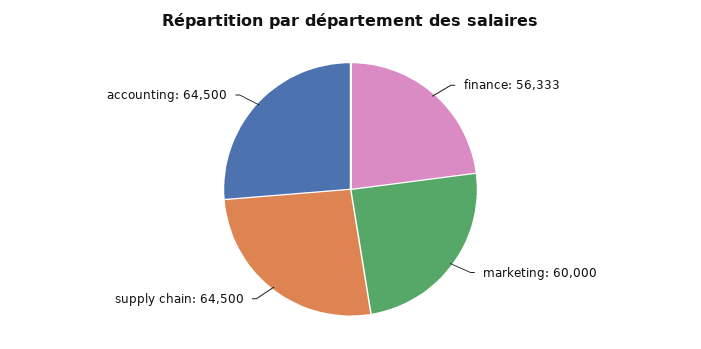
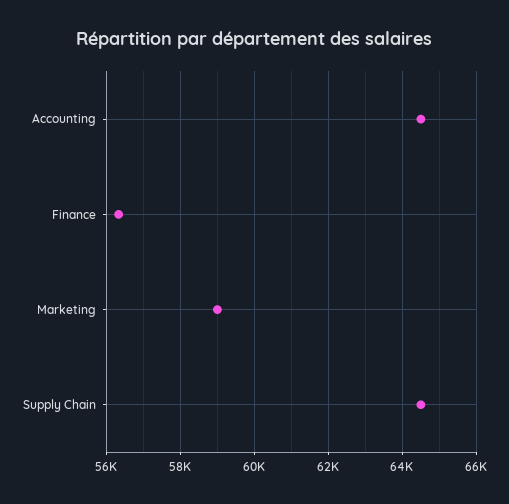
  {
    "finance": 56333,
-   "marketing": 60000,
+   "marketing": 59000,
    "supply chain": 64500,
    "accounting": 64500
  }

